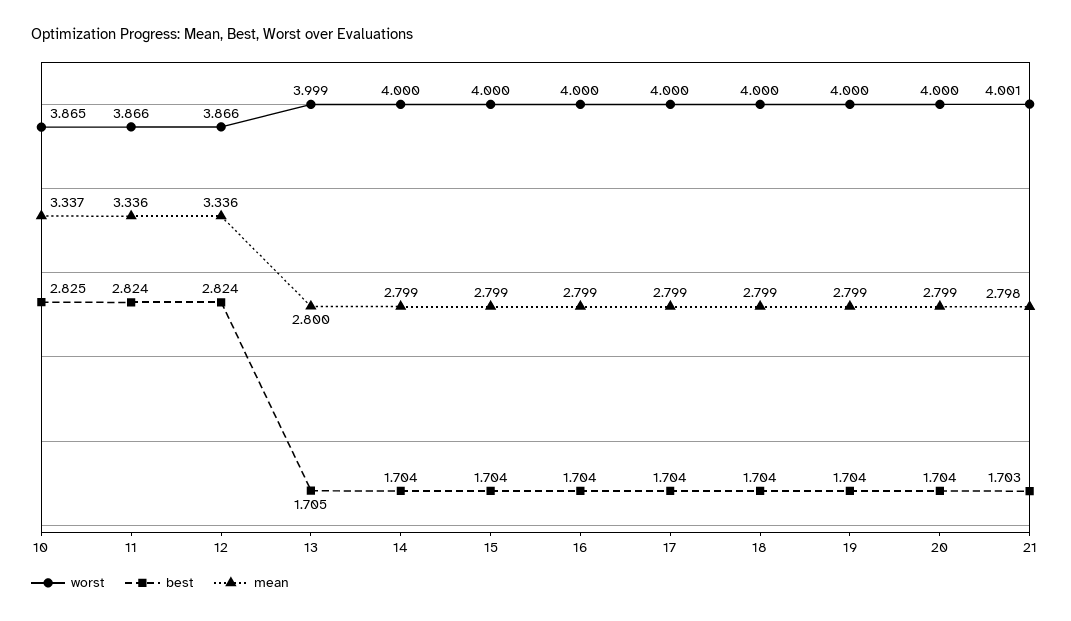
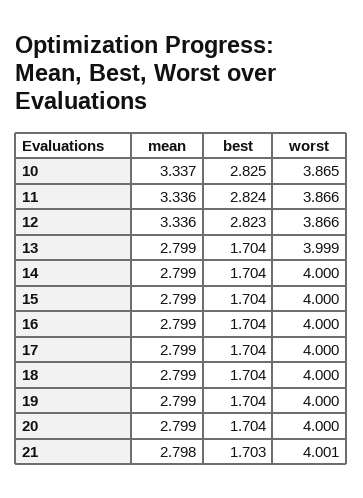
  {
    "worst": {
      "10": 3.865,
      "11": 3.866,
      "12": 3.866,
      "13": 3.999,
      "14": 4,
      "15": 4,
      "16": 4,
      "17": 4,
      "18": 4,
      "19": 4,
      "20": 4,
      "21": 4.001
    },
    "best": {
      "10": 2.825,
      "11": 2.824,
-     "12": 2.824,
+     "12": 2.823,
-     "13": 1.705,
+     "13": 1.704,
      "14": 1.704,
      "15": 1.704,
      "16": 1.704,
      "17": 1.704,
      "18": 1.704,
      "19": 1.704,
      "20": 1.704,
      "21": 1.703
    },
    "mean": {
      "10": 3.337,
      "11": 3.336,
      "12": 3.336,
-     "13": 2.8,
+     "13": 2.799,
      "14": 2.799,
      "15": 2.799,
      "16": 2.799,
      "17": 2.799,
      "18": 2.799,
      "19": 2.799,
      "20": 2.799,
      "21": 2.798
    }
  }

